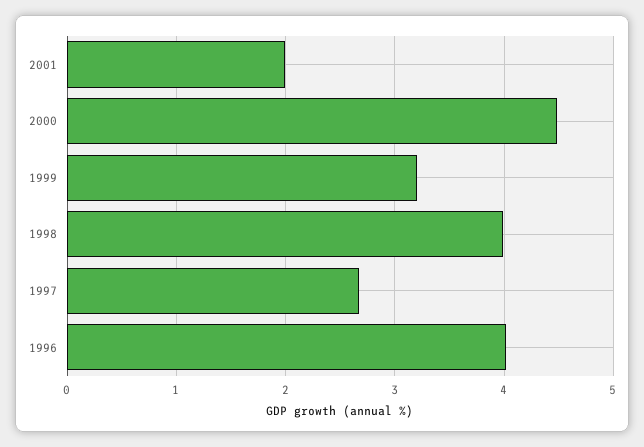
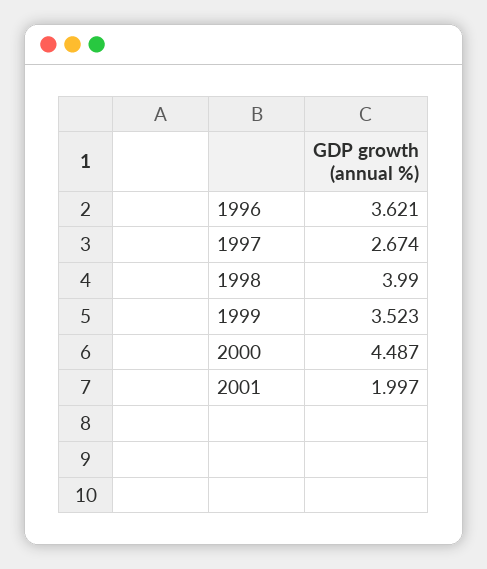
  {
    "2001": 1.997,
    "2000": 4.487,
-   "1999": 3.2,
+   "1999": 3.523,
    "1998": 3.99,
    "1997": 2.674,
-   "1996": 4
+   "1996": 3.621
  }

